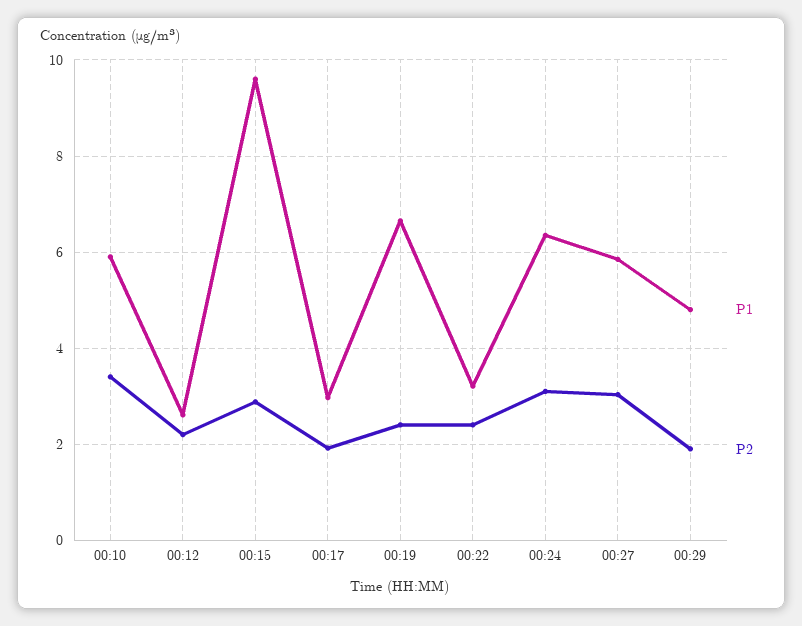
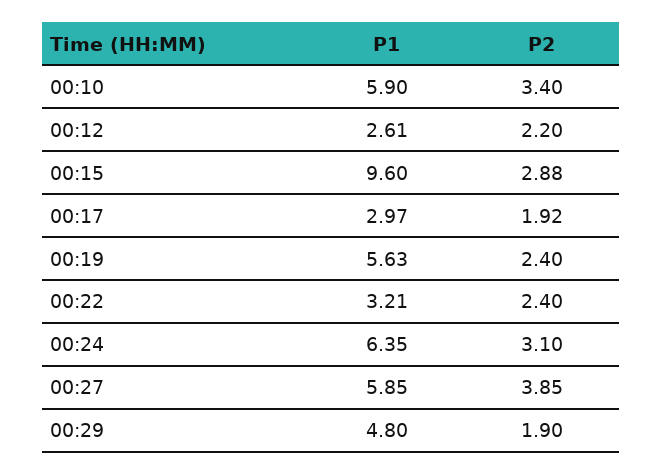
  {
    "P1": {
      "00:10": 5.9,
      "00:12": 2.61,
      "00:15": 9.6,
      "00:17": 2.97,
-     "00:19": 6.6,
+     "00:19": 5.63,
      "00:22": 3.21,
      "00:24": 6.35,
      "00:27": 5.85,
      "00:29": 4.8
    },
    "P2": {
      "00:10": 3.4,
      "00:12": 2.2,
      "00:15": 2.88,
      "00:17": 1.92,
      "00:19": 2.4,
      "00:22": 2.4,
      "00:24": 3.1,
-     "00:27": 3,
+     "00:27": 3.85,
      "00:29": 1.9
    }
  }

